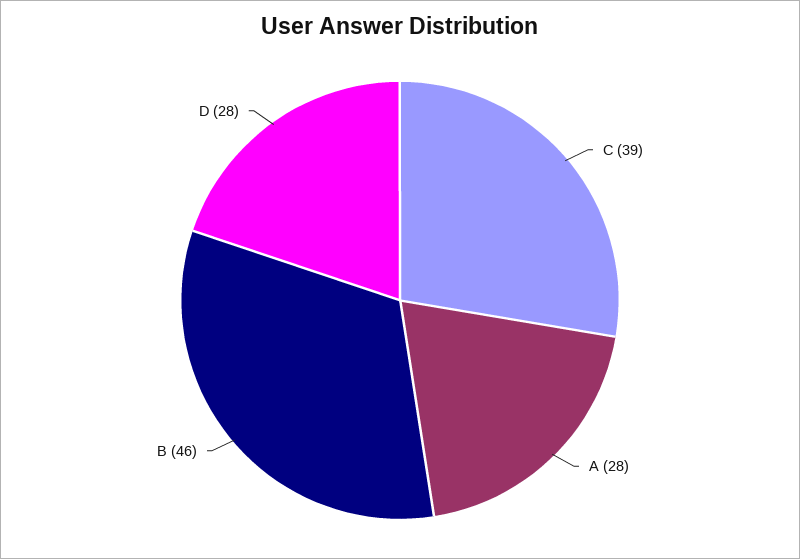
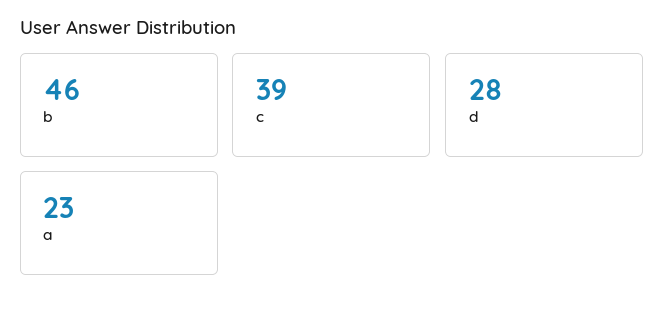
  {
    "C": 39,
-   "A": 28,
+   "A": 23,
    "B": 46,
    "D": 28
  }

